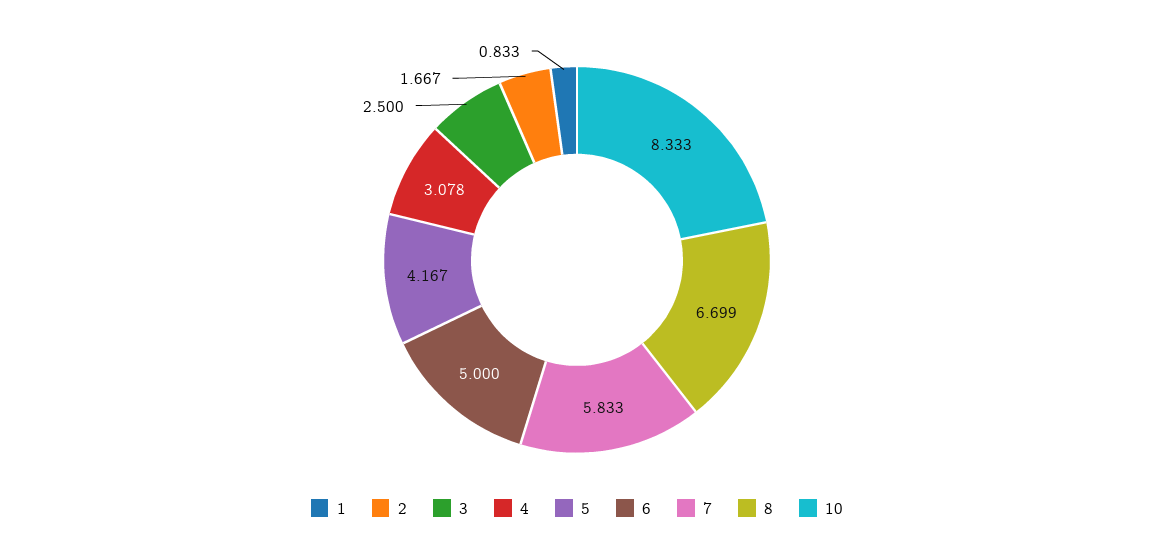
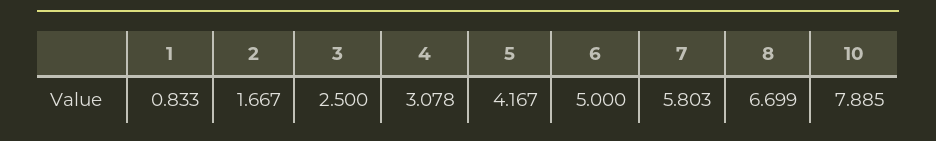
  {
    "1": 0.833,
    "2": 1.667,
    "3": 2.5,
    "4": 3.078,
    "5": 4.167,
    "6": 5,
-   "7": 5.833,
+   "7": 5.803,
    "8": 6.699,
-   "10": 8.333
+   "10": 7.885
  }

